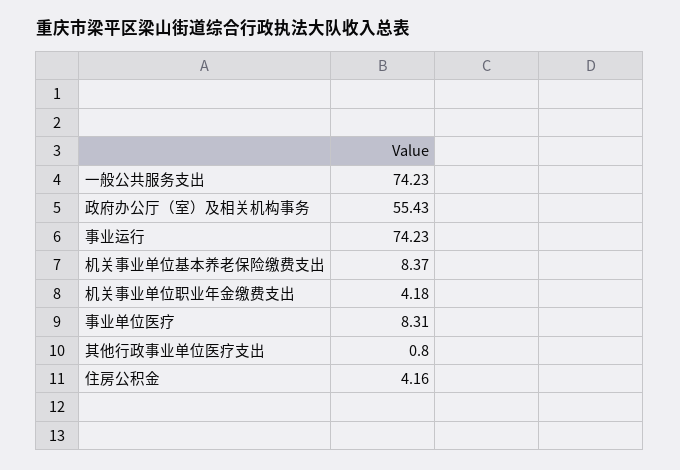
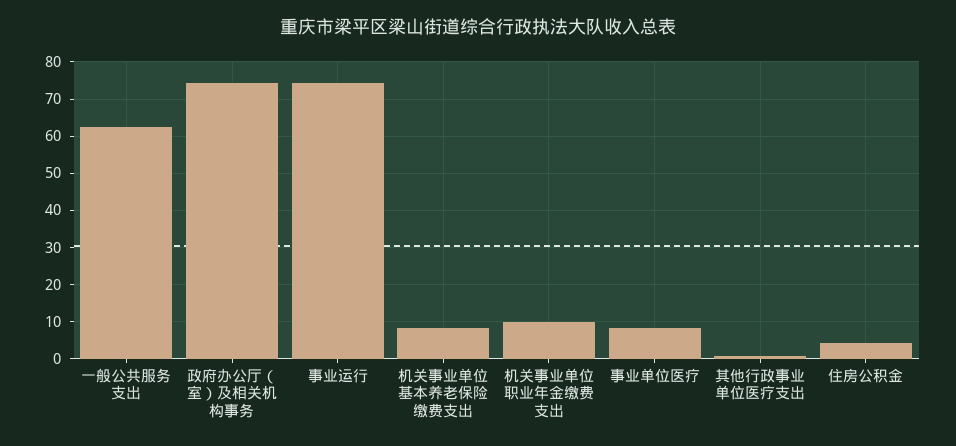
  {
-   "一般公共服务支出": 74.23,
+   "一般公共服务支出": 62,
-   "政府办公厅（室）及相关机构事务": 55.43,
+   "政府办公厅（室）及相关机构事务": 74,
    "事业运行": 74.23,
    "机关事业单位基本养老保险缴费支出": 8.37,
-   "机关事业单位职业年金缴费支出": 4.18,
+   "机关事业单位职业年金缴费支出": 10,
    "事业单位医疗": 8.31,
    "其他行政事业单位医疗支出": 0.8,
    "住房公积金": 4.16
  }

